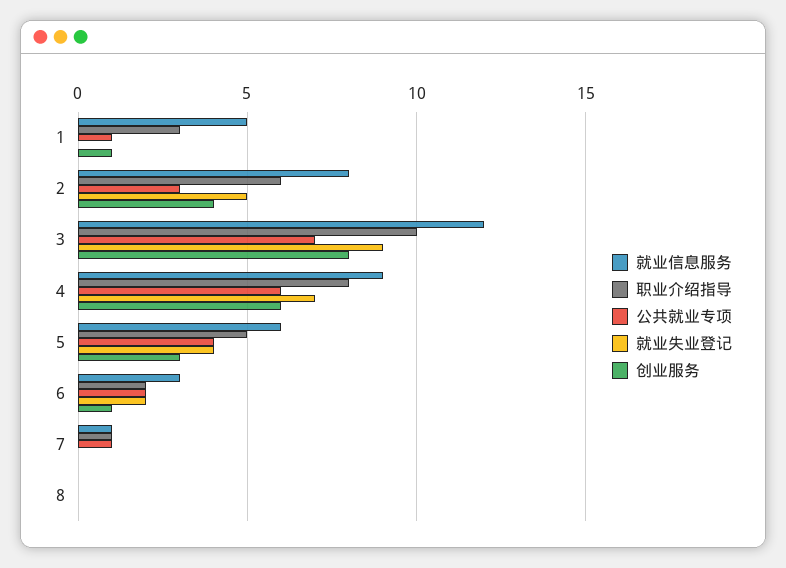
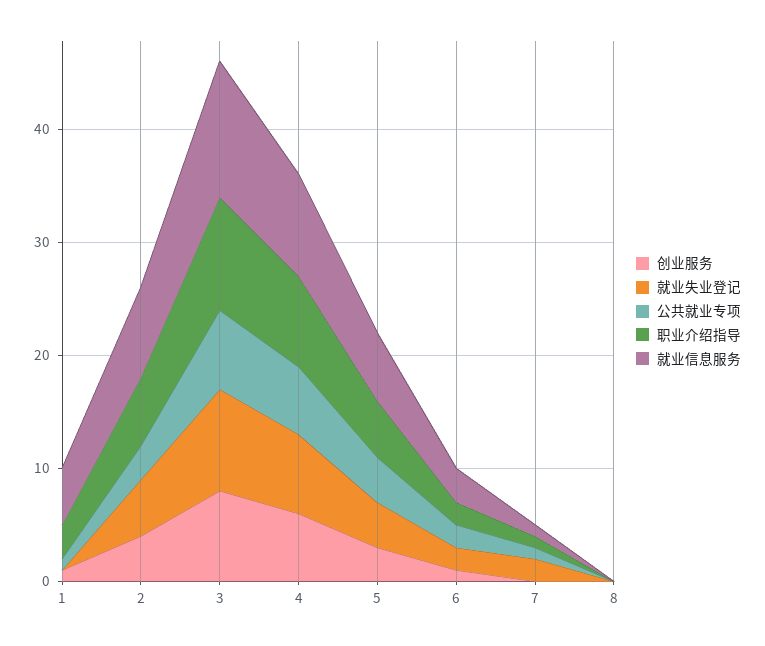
  {
    "就业信息服务": {
      "1": 5,
      "2": 8,
      "3": 12,
      "4": 9,
      "5": 6,
      "6": 3,
      "7": 1,
      "8": 0
    },
    "职业介绍指导": {
      "1": 3,
      "2": 6,
      "3": 10,
      "4": 8,
      "5": 5,
      "6": 2,
      "7": 1,
      "8": 0
    },
    "公共就业专项": {
      "1": 1,
      "2": 3,
      "3": 7,
      "4": 6,
      "5": 4,
      "6": 2,
      "7": 1,
      "8": 0
    },
    "就业失业登记": {
      "1": 0,
      "2": 5,
      "3": 9,
      "4": 7,
      "5": 4,
      "6": 2,
-     "7": 0,
+     "7": 2,
      "8": 0
    },
    "创业服务": {
      "1": 1,
      "2": 4,
      "3": 8,
      "4": 6,
      "5": 3,
      "6": 1,
      "7": 0,
      "8": 0
    }
  }

